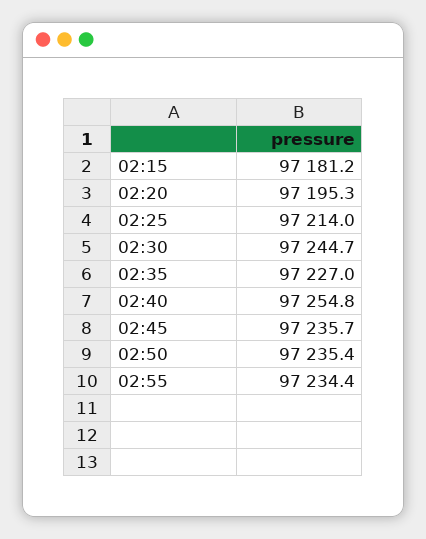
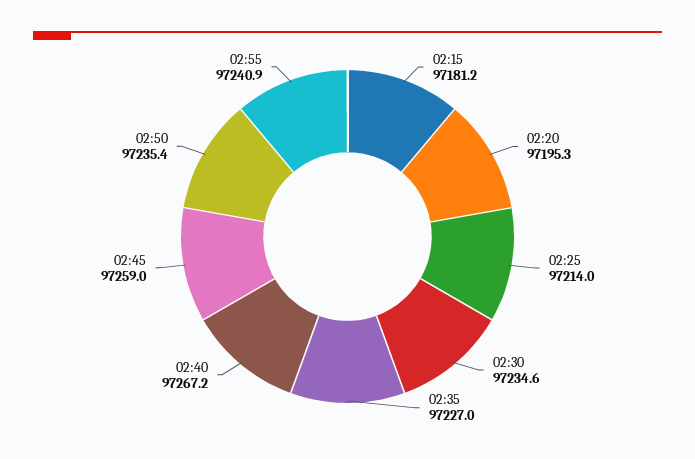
  {
    "02:15": 97181.2,
    "02:20": 97195.3,
    "02:25": 97214,
-   "02:30": 97244.7,
+   "02:30": 97234.6,
    "02:35": 97227,
-   "02:40": 97254.8,
+   "02:40": 97267.2,
-   "02:45": 97235.7,
+   "02:45": 97259,
    "02:50": 97235.4,
-   "02:55": 97234.4
+   "02:55": 97240.9
  }

